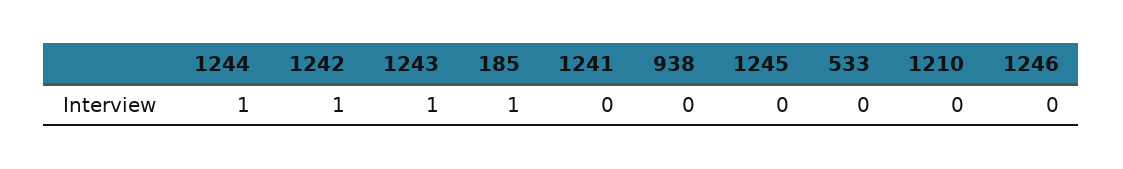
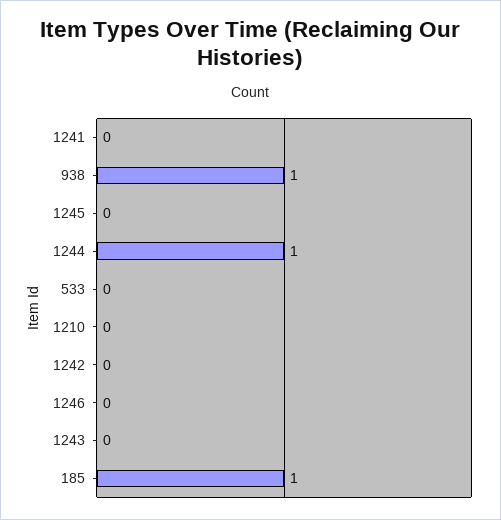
  {
    "1244": 1,
-   "1242": 1,
+   "1242": 0,
-   "1243": 1,
+   "1243": 0,
    "185": 1,
    "1241": 0,
-   "938": 0,
+   "938": 1,
    "1245": 0,
    "533": 0,
    "1210": 0,
    "1246": 0
  }

